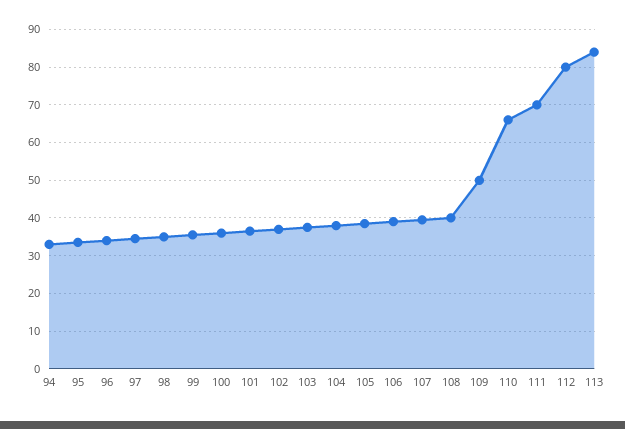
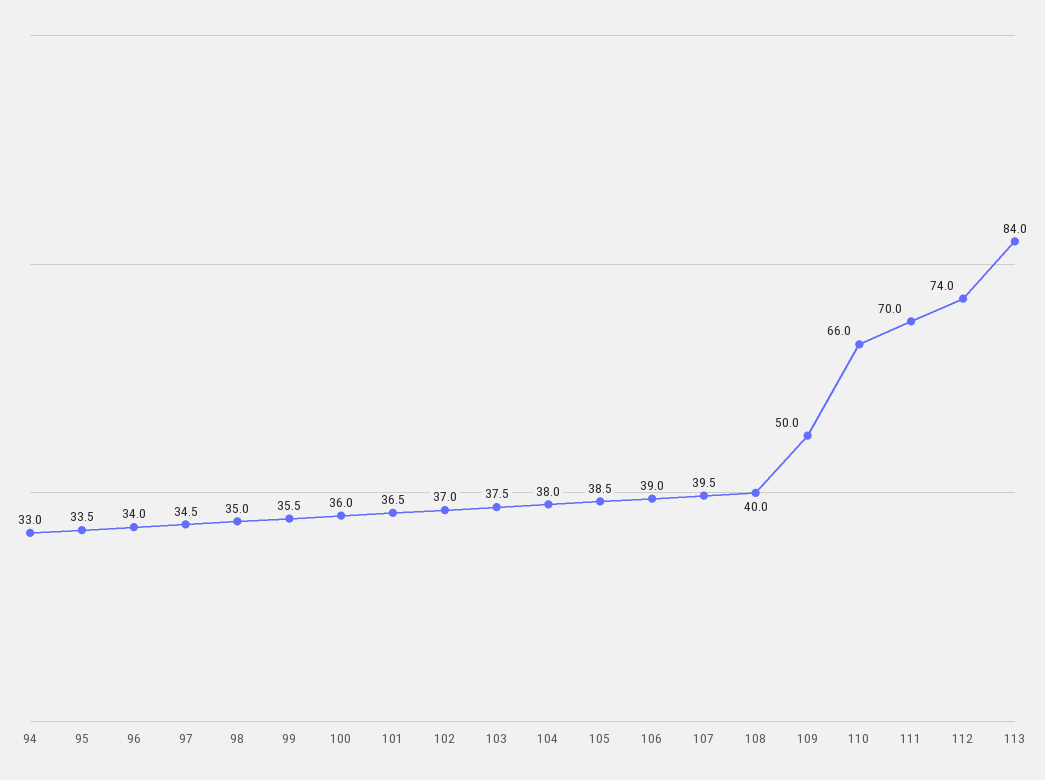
  {
    "94": 33,
    "95": 33.5,
    "96": 34,
    "97": 34.5,
    "98": 35,
    "99": 35.5,
    "100": 36,
    "101": 36.5,
    "102": 37,
    "103": 37.5,
    "104": 38,
    "105": 38.5,
    "106": 39,
    "107": 39.5,
    "108": 40,
    "109": 50,
    "110": 66,
    "111": 70,
-   "112": 80,
+   "112": 74,
    "113": 84
  }

